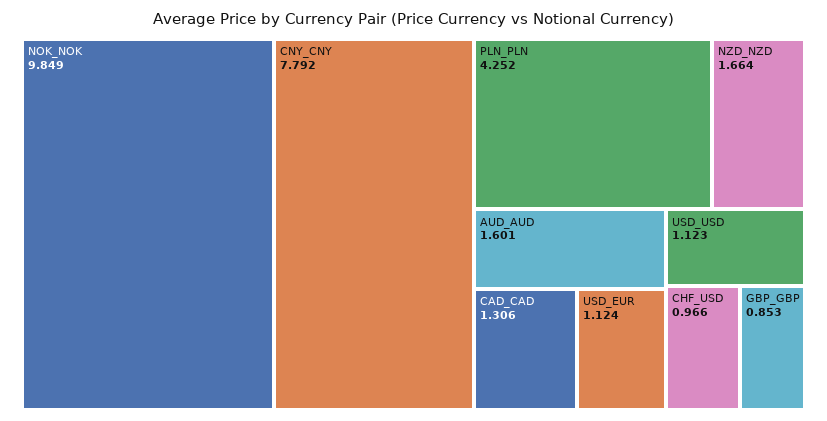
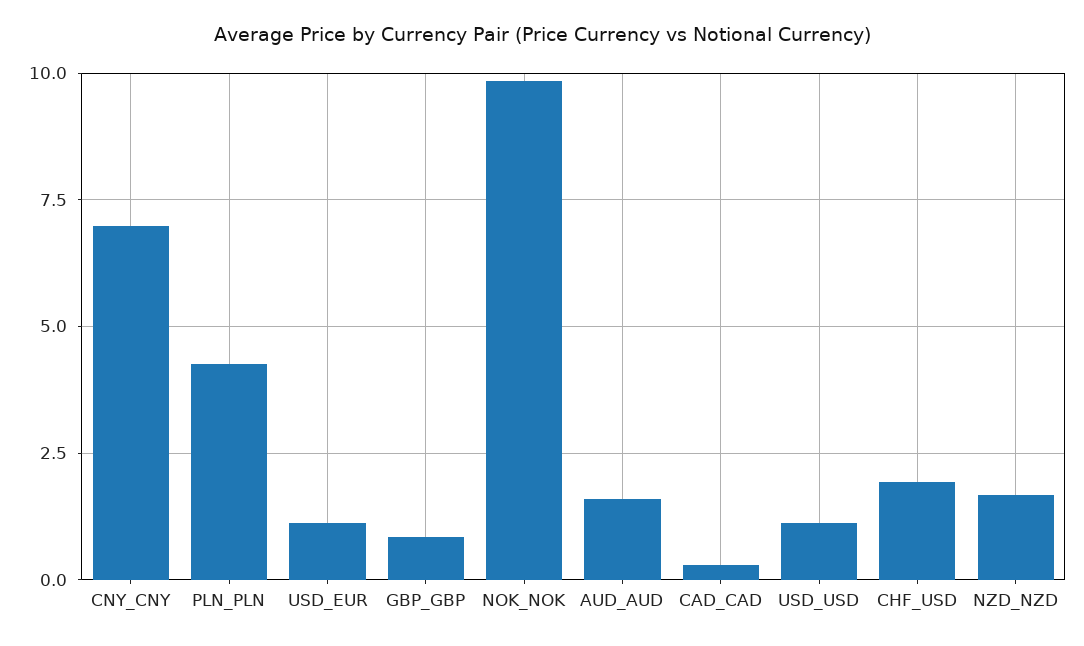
  {
    "NOK_NOK": 9.849,
-   "CNY_CNY": 7.792,
+   "CNY_CNY": 7,
    "PLN_PLN": 4.252,
    "NZD_NZD": 1.664,
    "AUD_AUD": 1.601,
-   "CAD_CAD": 1.306,
+   "CAD_CAD": 0.25,
    "USD_EUR": 1.124,
    "USD_USD": 1.123,
-   "CHF_USD": 0.966,
+   "CHF_USD": 2,
    "GBP_GBP": 0.853
  }

